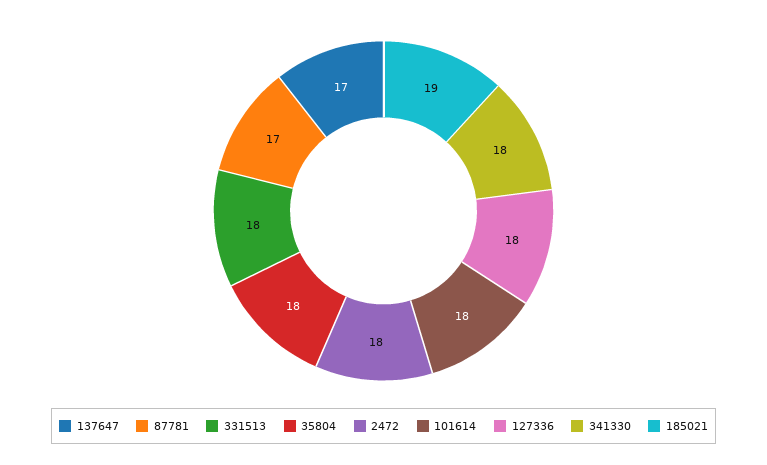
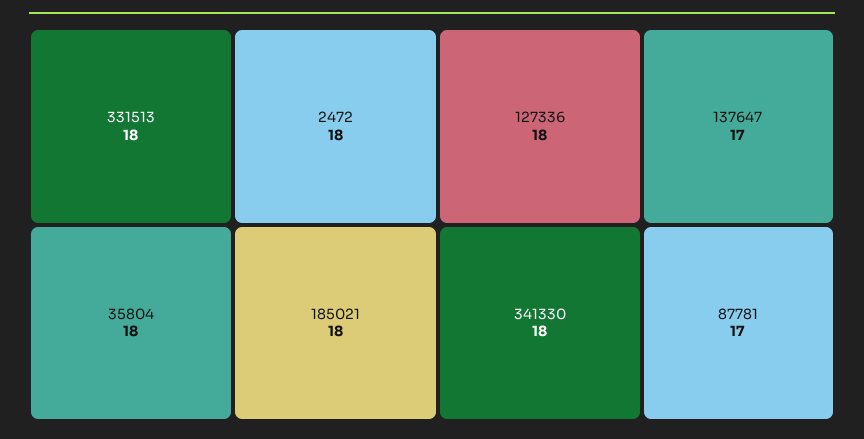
  {
    "137647": 17,
    "87781": 17,
    "331513": 18,
    "35804": 18,
    "2472": 18,
-   "101614": 18,
    "127336": 18,
    "341330": 18,
-   "185021": 19
+   "185021": 18
  }

